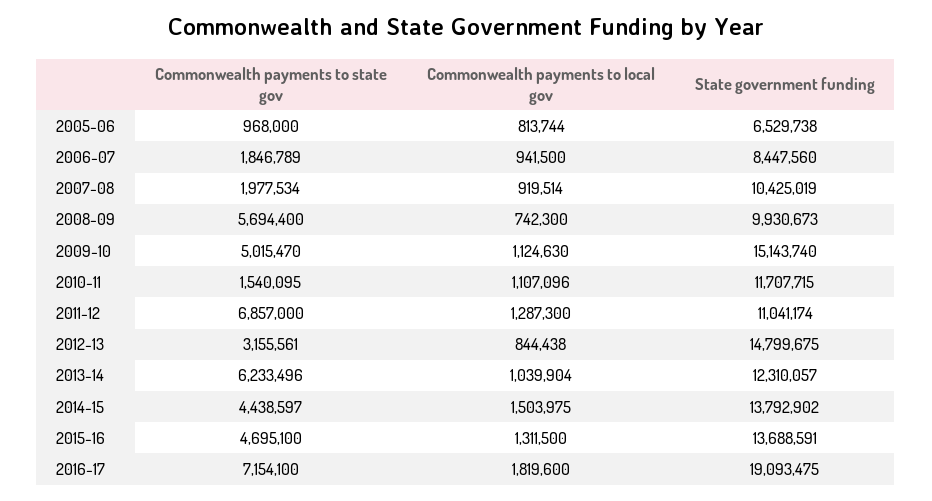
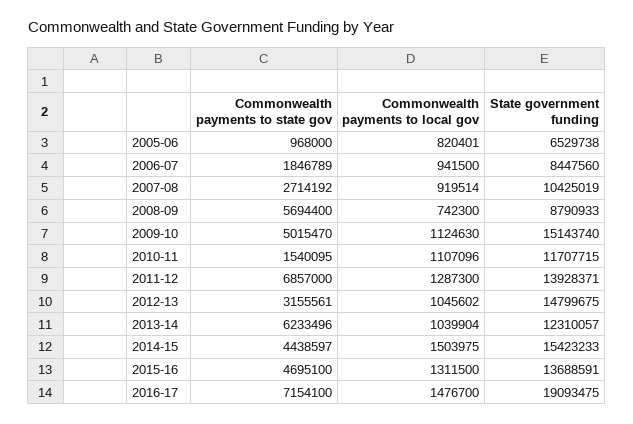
  {
    "Commonwealth payments to state gov": {
      "2005-06": 968000,
      "2006-07": 1846789,
-     "2007-08": 1977534,
+     "2007-08": 2714192,
      "2008-09": 5694400,
      "2009-10": 5015470,
      "2010-11": 1540095,
      "2011-12": 6857000,
      "2012-13": 3155561,
      "2013-14": 6233496,
      "2014-15": 4438597,
      "2015-16": 4695100,
      "2016-17": 7154100
    },
    "Commonwealth payments to local gov": {
-     "2005-06": 813744,
+     "2005-06": 820401,
      "2006-07": 941500,
      "2007-08": 919514,
      "2008-09": 742300,
      "2009-10": 1124630,
      "2010-11": 1107096,
      "2011-12": 1287300,
-     "2012-13": 844438,
+     "2012-13": 1045602,
      "2013-14": 1039904,
      "2014-15": 1503975,
      "2015-16": 1311500,
-     "2016-17": 1819600
+     "2016-17": 1476700
    },
    "State government funding": {
      "2005-06": 6529738,
      "2006-07": 8447560,
      "2007-08": 10425019,
-     "2008-09": 9930673,
+     "2008-09": 8790933,
      "2009-10": 15143740,
      "2010-11": 11707715,
-     "2011-12": 11041174,
+     "2011-12": 13928371,
      "2012-13": 14799675,
      "2013-14": 12310057,
-     "2014-15": 13792902,
+     "2014-15": 15423233,
      "2015-16": 13688591,
      "2016-17": 19093475
    }
  }

